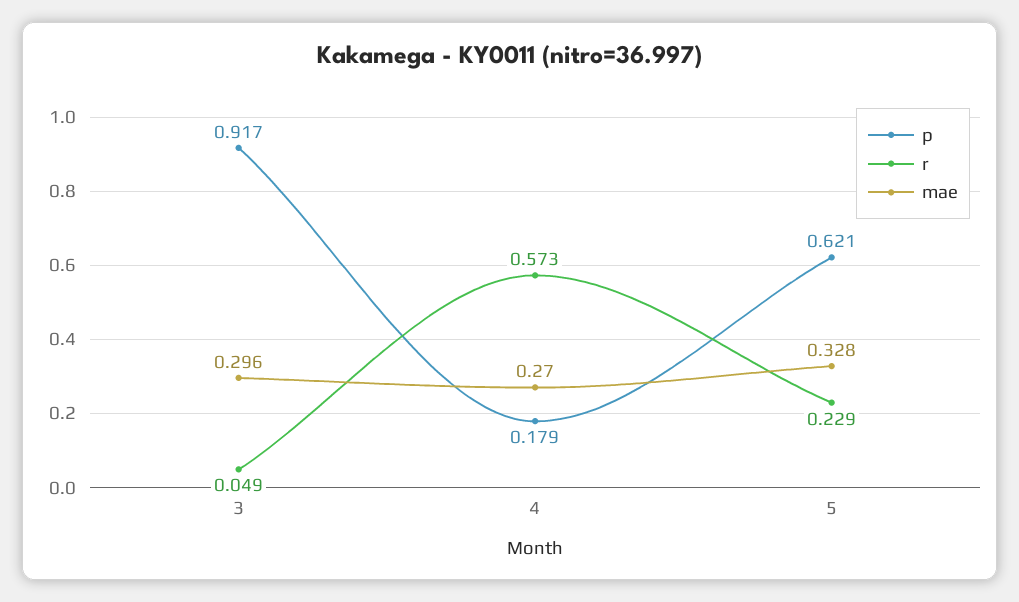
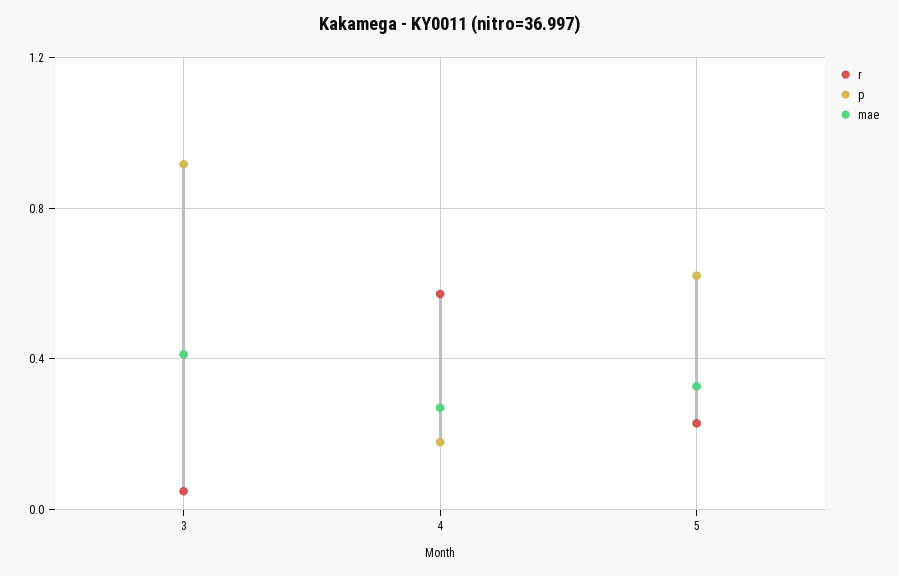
  {
    "p": {
      "3": 0.917,
      "4": 0.179,
      "5": 0.621
    },
    "r": {
      "3": 0.049,
      "4": 0.573,
      "5": 0.229
    },
    "mae": {
-     "3": 0.296,
+     "3": 0.4,
      "4": 0.27,
      "5": 0.328
    }
  }

